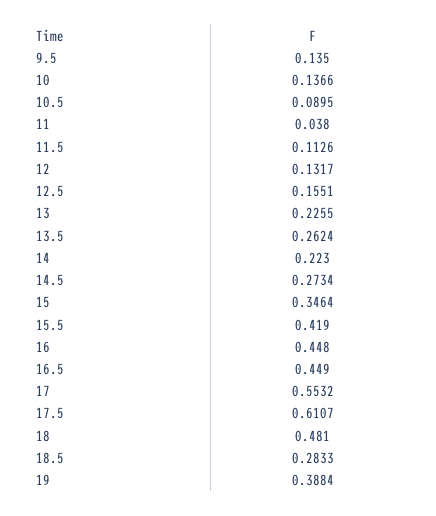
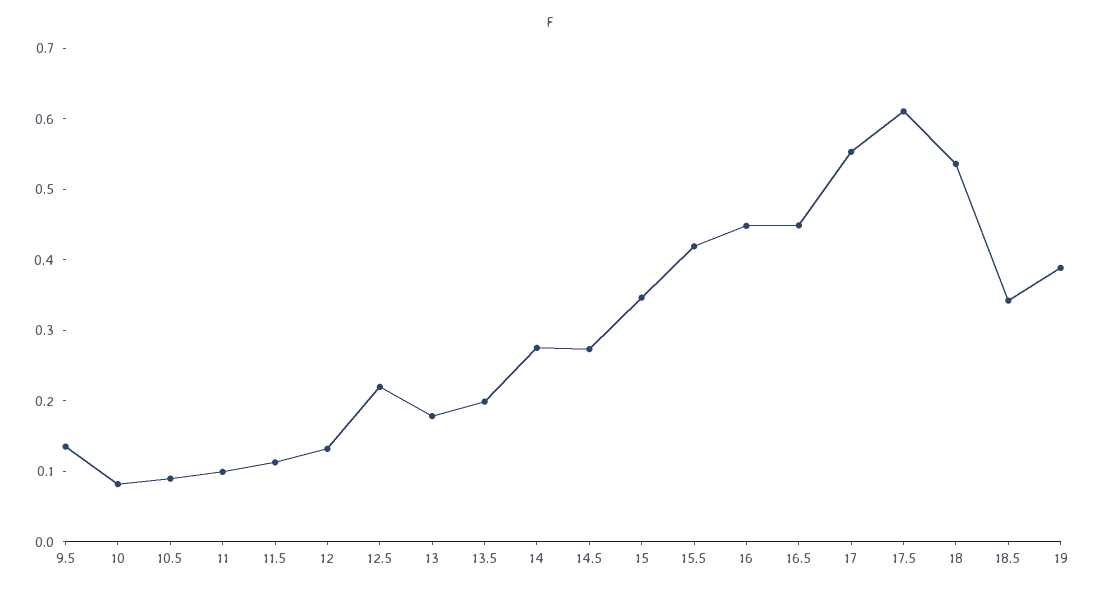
  {
    "9.5": 0.135,
-   "10": 0.1366,
+   "10": 0.08,
    "10.5": 0.0895,
-   "11": 0.038,
+   "11": 0.1,
    "11.5": 0.1126,
    "12": 0.1317,
-   "12.5": 0.1551,
+   "12.5": 0.22,
-   "13": 0.2255,
+   "13": 0.18,
-   "13.5": 0.2624,
+   "13.5": 0.2,
-   "14": 0.223,
+   "14": 0.28,
    "14.5": 0.2734,
    "15": 0.3464,
    "15.5": 0.419,
    "16": 0.448,
    "16.5": 0.449,
    "17": 0.5532,
    "17.5": 0.6107,
-   "18": 0.481,
+   "18": 0.54,
-   "18.5": 0.2833,
+   "18.5": 0.34,
    "19": 0.3884
  }

